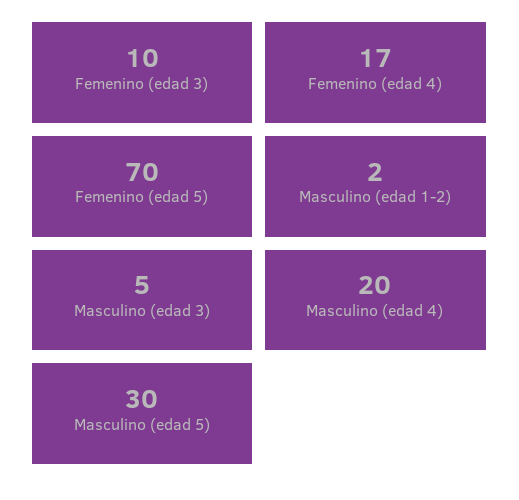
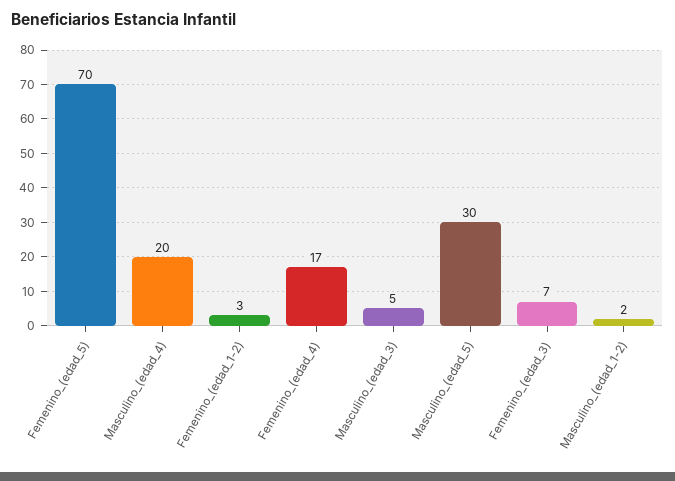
  {
-   "Femenino (edad 3)": 10,
+   "Femenino (edad 3)": 7,
    "Femenino (edad 4)": 17,
    "Femenino (edad 5)": 70,
    "Masculino (edad 1-2)": 2,
    "Masculino (edad 3)": 5,
    "Masculino (edad 4)": 20,
-   "Masculino (edad 5)": 30
+   "Masculino (edad 5)": 30,
+   "Femenino_(edad_1-2)": 3
  }

